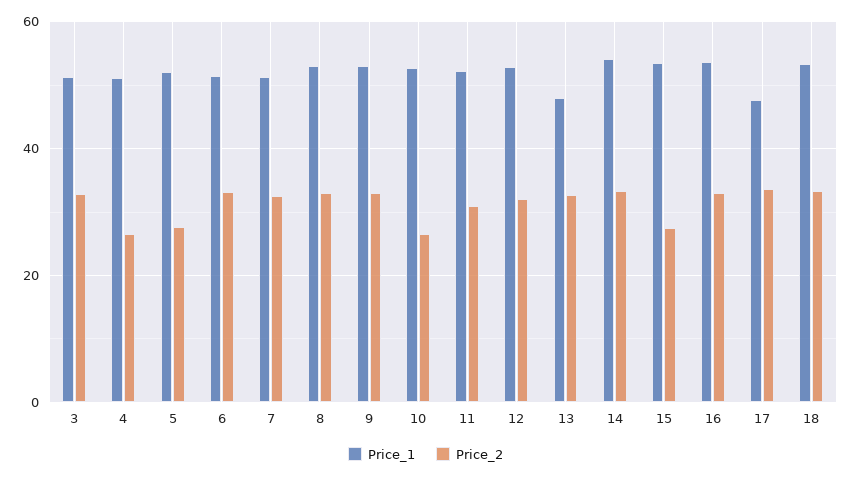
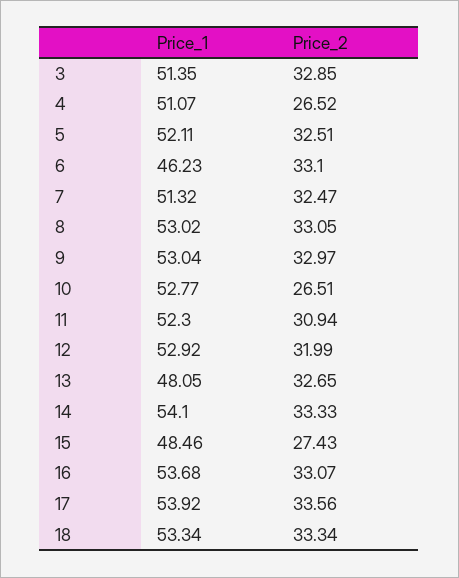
  {
    "Price_1": {
      "3": 51.35,
      "4": 51.07,
      "5": 52.11,
-     "6": 52,
+     "6": 46.23,
      "7": 51.32,
      "8": 53.02,
      "9": 53.04,
      "10": 52.77,
      "11": 52.3,
      "12": 52.92,
      "13": 48.05,
      "14": 54.1,
-     "15": 54,
+     "15": 48.46,
      "16": 53.68,
-     "17": 48,
+     "17": 53.92,
      "18": 53.34
    },
    "Price_2": {
      "3": 32.85,
      "4": 26.52,
-     "5": 28,
+     "5": 32.51,
      "6": 33.1,
      "7": 32.47,
      "8": 33.05,
      "9": 32.97,
      "10": 26.51,
      "11": 30.94,
      "12": 31.99,
      "13": 32.65,
      "14": 33.33,
      "15": 27.43,
      "16": 33.07,
      "17": 33.56,
      "18": 33.34
    }
  }

